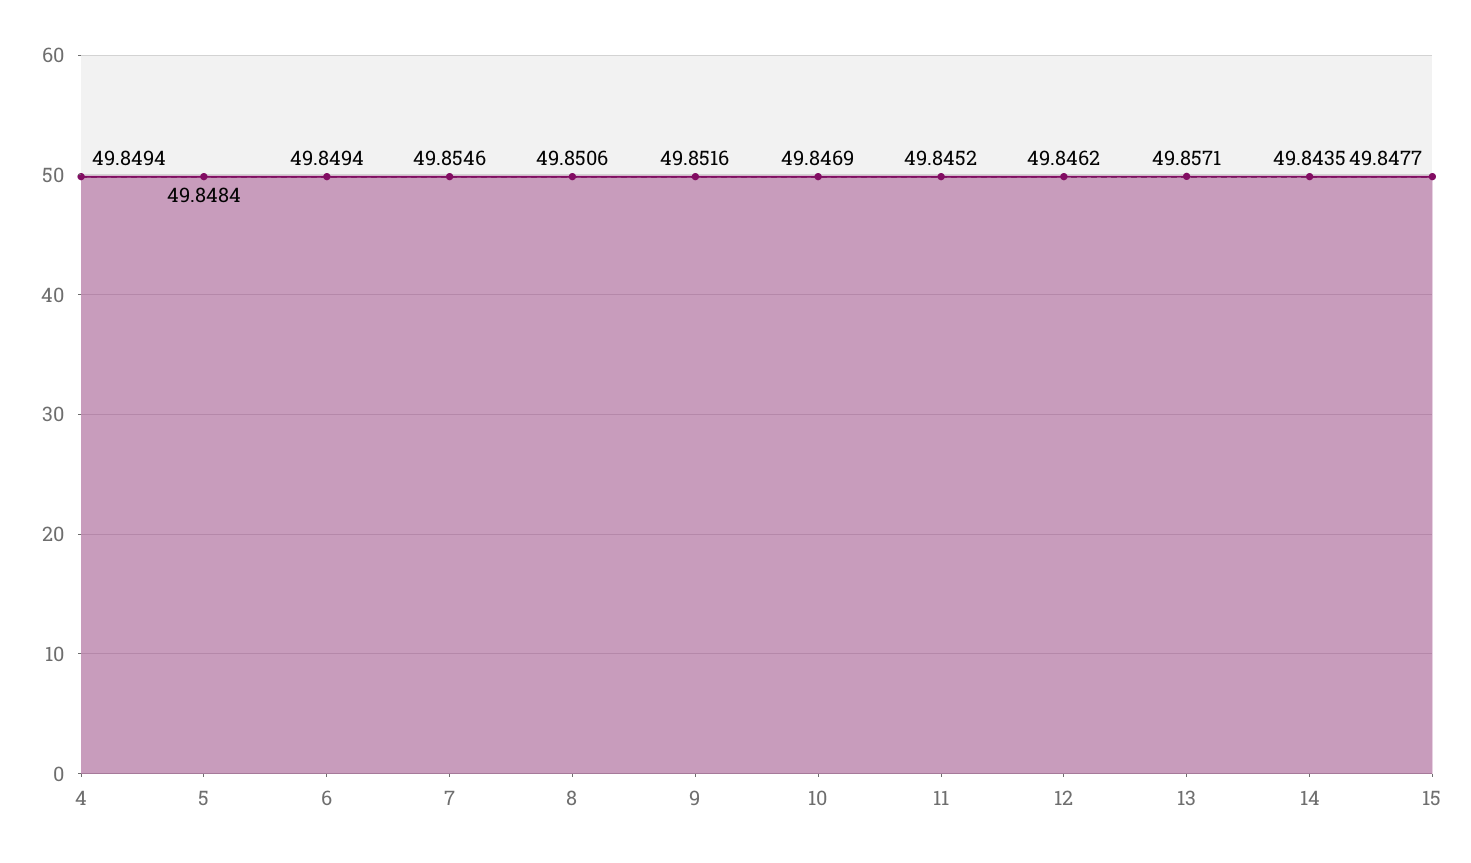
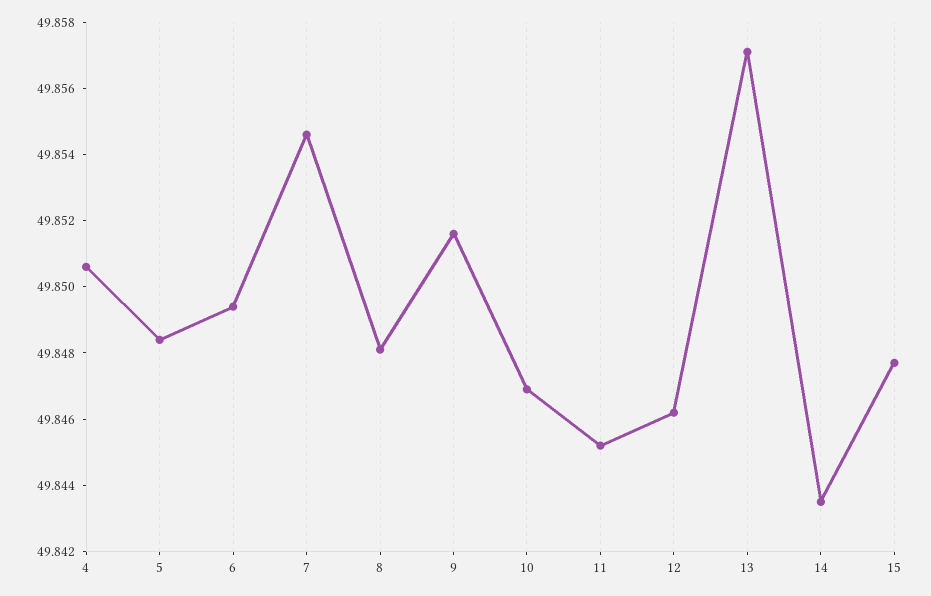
  {
-   "4": 49.8494,
+   "4": 49.8505,
    "5": 49.8484,
    "6": 49.8494,
    "7": 49.8546,
-   "8": 49.8506,
+   "8": 49.848,
    "9": 49.8516,
    "10": 49.8469,
    "11": 49.8452,
    "12": 49.8462,
    "13": 49.8571,
    "14": 49.8435,
    "15": 49.8477
  }

